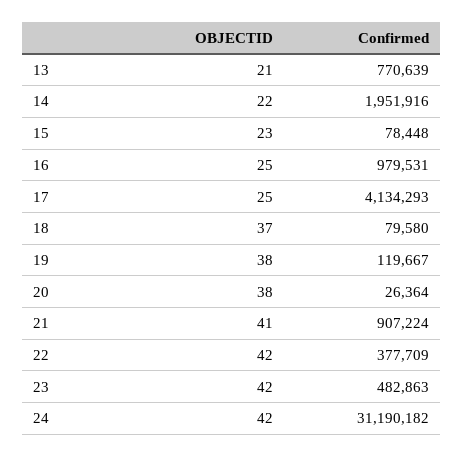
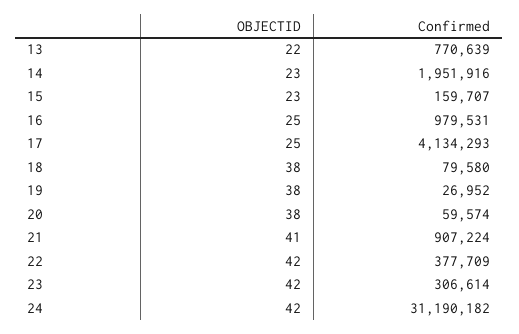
  {
    "OBJECTID": {
-     "13": 21,
+     "13": 22,
-     "14": 22,
+     "14": 23,
      "15": 23,
      "16": 25,
      "17": 25,
-     "18": 37,
+     "18": 38,
      "19": 38,
      "20": 38,
      "21": 41,
      "22": 42,
      "23": 42,
      "24": 42
    },
    "Confirmed": {
      "13": 770639,
      "14": 1951916,
-     "15": 78448,
+     "15": 159707,
      "16": 979531,
      "17": 4134293,
      "18": 79580,
-     "19": 119667,
+     "19": 26952,
-     "20": 26364,
+     "20": 59574,
      "21": 907224,
      "22": 377709,
-     "23": 482863,
+     "23": 306614,
      "24": 31190182
    }
  }

